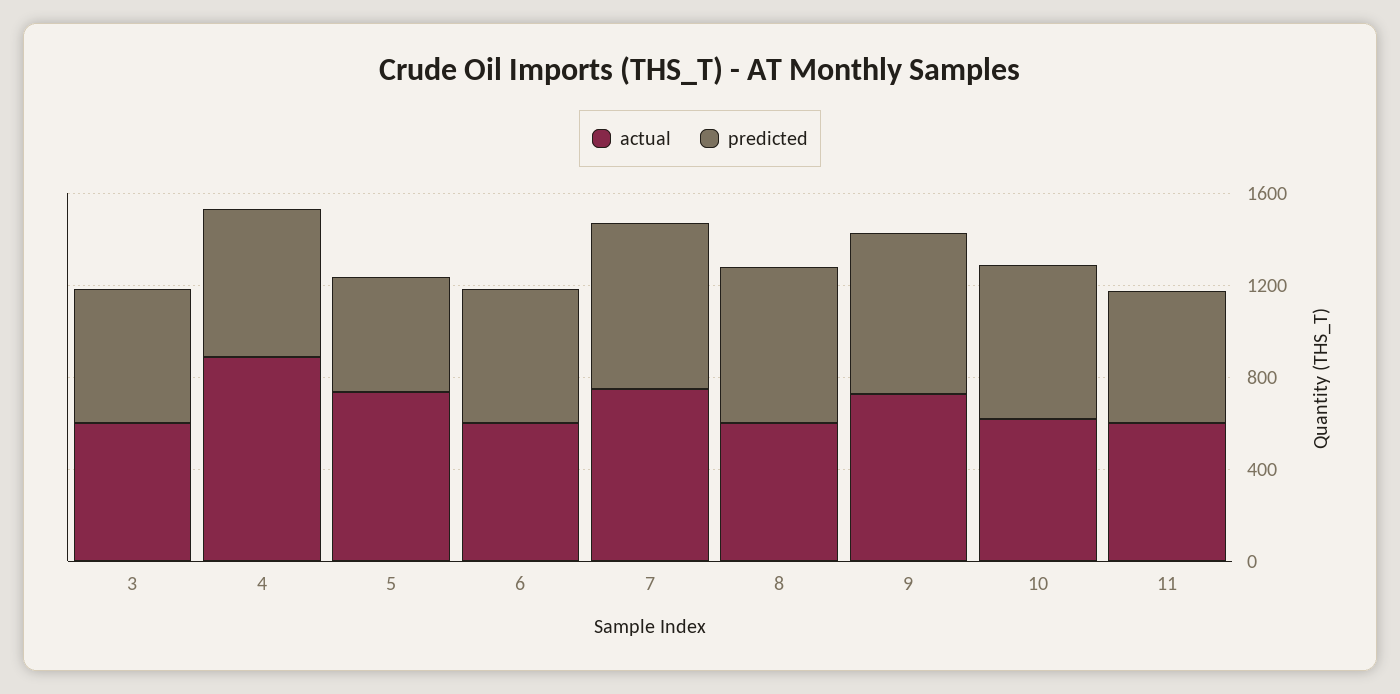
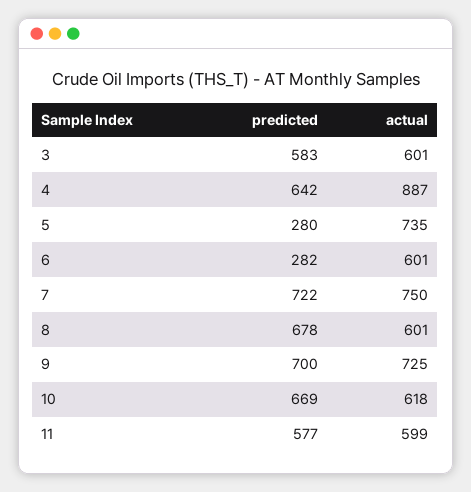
  {
    "actual": {
      "3": 601,
      "4": 887,
      "5": 735,
      "6": 601,
      "7": 750,
      "8": 601,
      "9": 725,
      "10": 618,
      "11": 599
    },
    "predicted": {
      "3": 583,
      "4": 642,
-     "5": 500,
+     "5": 280,
-     "6": 600,
+     "6": 282,
      "7": 722,
      "8": 678,
      "9": 700,
      "10": 669,
      "11": 577
    }
  }

